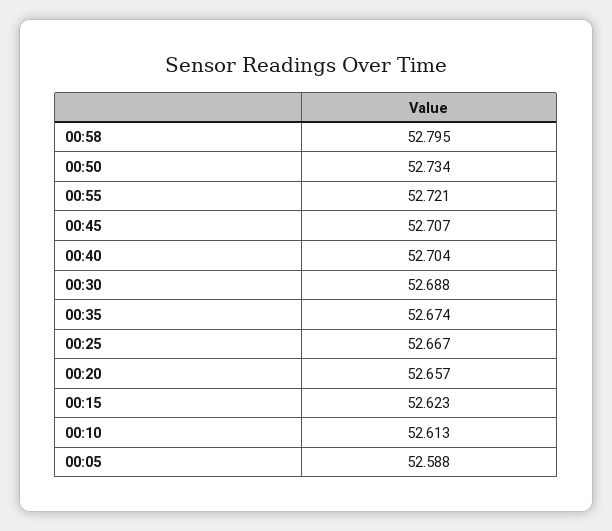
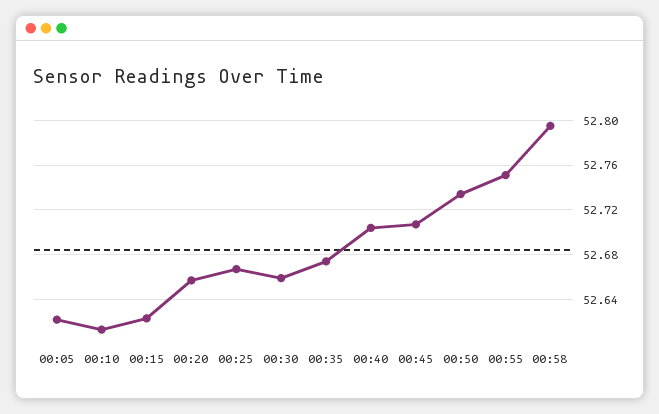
  {
    "00:58": 52.795,
    "00:50": 52.734,
-   "00:55": 52.721,
+   "00:55": 52.75,
    "00:45": 52.707,
    "00:40": 52.704,
-   "00:30": 52.688,
+   "00:30": 52.66,
    "00:35": 52.674,
    "00:25": 52.667,
    "00:20": 52.657,
    "00:15": 52.623,
    "00:10": 52.613,
-   "00:05": 52.588
+   "00:05": 52.62
  }

